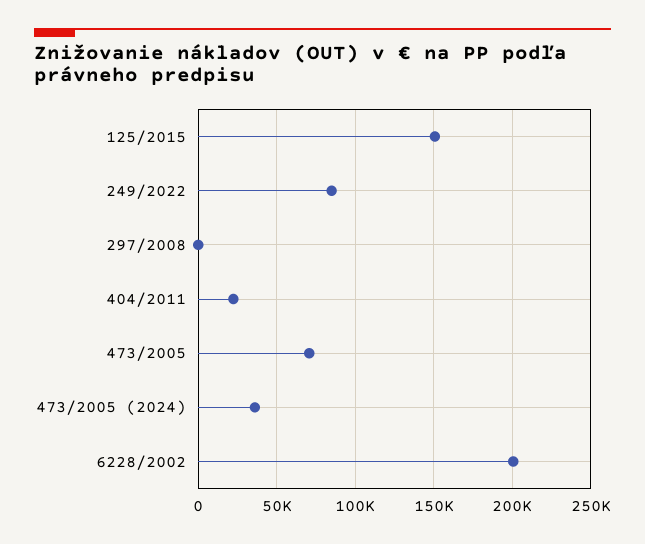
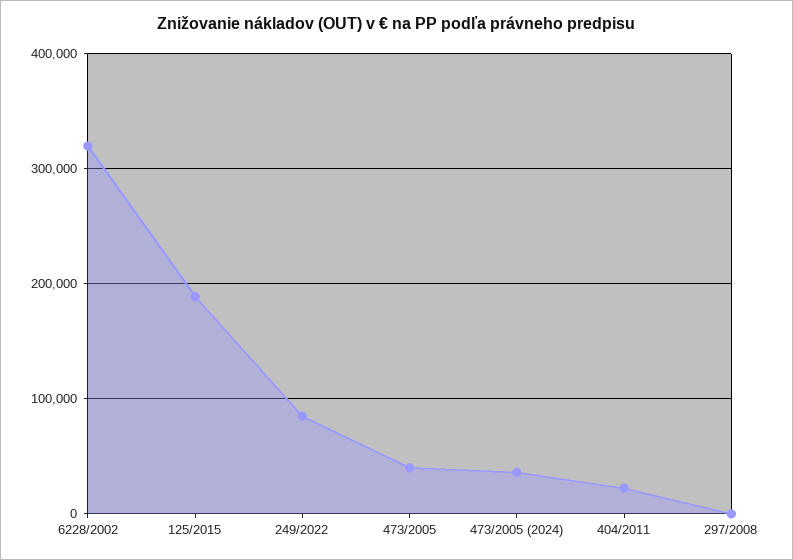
  {
-   "125/2015": 150000,
+   "125/2015": 190000,
    "249/2022": 85000,
    "297/2008": 0,
    "404/2011": 20000,
-   "473/2005": 70000,
+   "473/2005": 40000,
    "473/2005 (2024)": 35000,
-   "6228/2002": 200000
+   "6228/2002": 320000
  }

